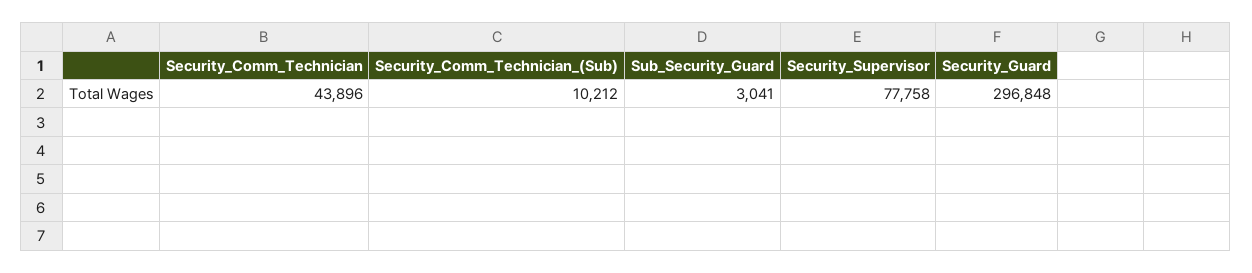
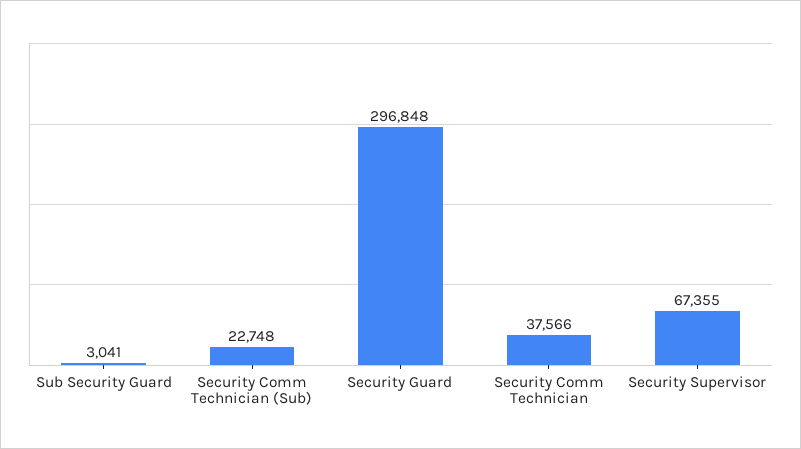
  {
-   "Security_Comm_Technician": 43896,
+   "Security_Comm_Technician": 37566,
-   "Security_Comm_Technician_(Sub)": 10212,
+   "Security_Comm_Technician_(Sub)": 22748,
    "Sub_Security_Guard": 3041,
-   "Security_Supervisor": 77758,
+   "Security_Supervisor": 67355,
    "Security_Guard": 296848
  }

